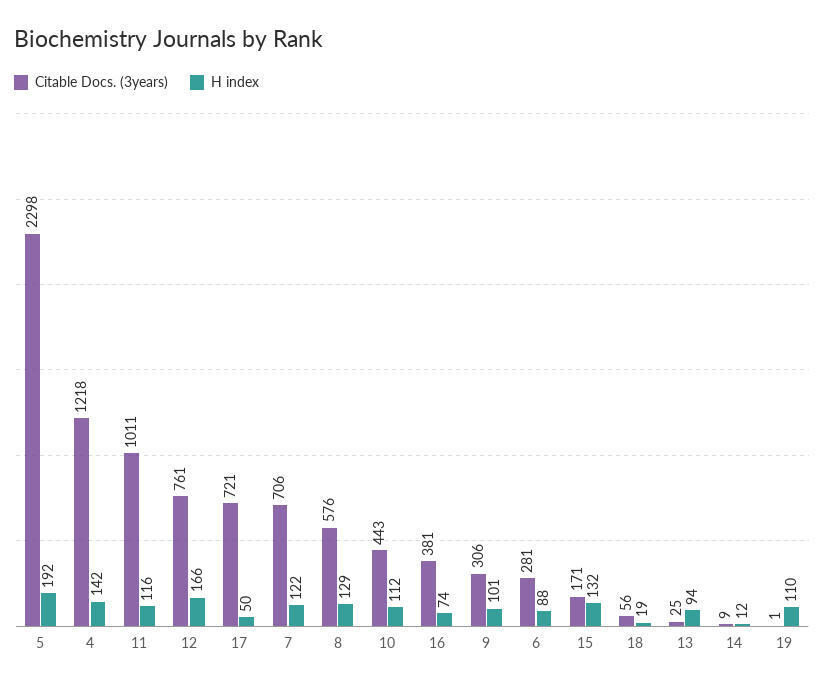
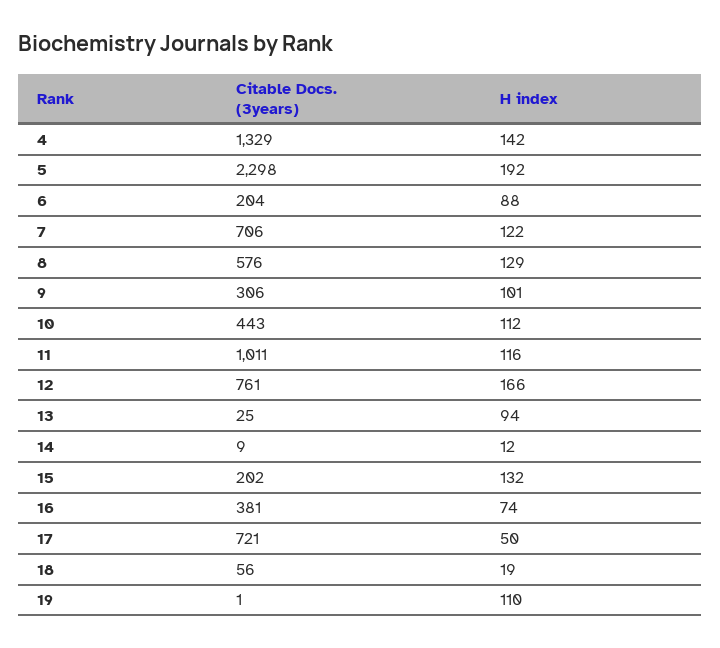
  {
    "Citable Docs. (3years)": {
      "5": 2298,
-     "4": 1218,
+     "4": 1329,
      "11": 1011,
      "12": 761,
      "17": 721,
      "7": 706,
      "8": 576,
      "10": 443,
      "16": 381,
      "9": 306,
-     "6": 281,
+     "6": 204,
-     "15": 171,
+     "15": 202,
      "18": 56,
      "13": 25,
      "14": 9,
      "19": 1
    },
    "H index": {
      "5": 192,
      "4": 142,
      "11": 116,
      "12": 166,
      "17": 50,
      "7": 122,
      "8": 129,
      "10": 112,
      "16": 74,
      "9": 101,
      "6": 88,
      "15": 132,
      "18": 19,
      "13": 94,
      "14": 12,
      "19": 110
    }
  }

